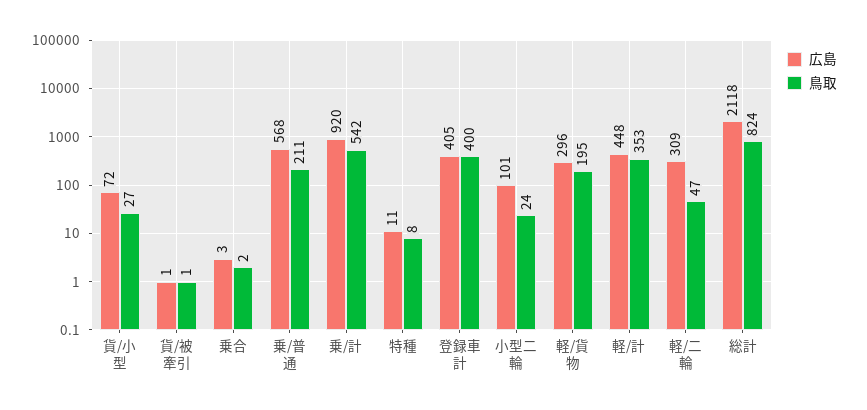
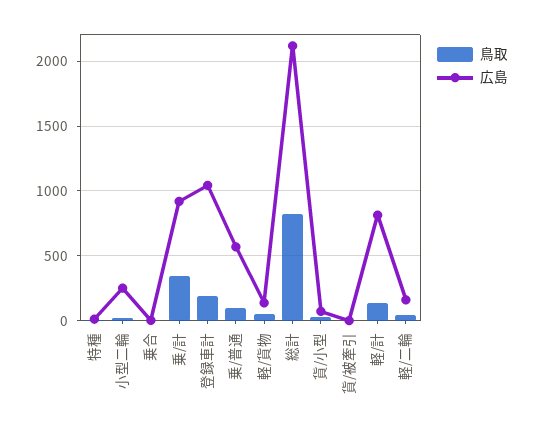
  {
    "広島": {
      "貨/小型": 72,
      "貨/被牽引": 1,
      "乗合": 3,
      "乗/普通": 568,
      "乗/計": 920,
      "特種": 11,
-     "登録車計": 405,
+     "登録車計": 1050,
-     "小型二輪": 101,
+     "小型二輪": 250,
-     "軽/貨物": 296,
+     "軽/貨物": 150,
-     "軽/計": 448,
+     "軽/計": 800,
-     "軽/二輪": 309,
+     "軽/二輪": 150,
      "総計": 2118
    },
    "鳥取": {
      "貨/小型": 27,
      "貨/被牽引": 1,
      "乗合": 2,
-     "乗/普通": 211,
+     "乗/普通": 100,
-     "乗/計": 542,
+     "乗/計": 350,
      "特種": 8,
-     "登録車計": 400,
+     "登録車計": 200,
      "小型二輪": 24,
-     "軽/貨物": 195,
+     "軽/貨物": 50,
-     "軽/計": 353,
+     "軽/計": 150,
      "軽/二輪": 47,
      "総計": 824
    }
  }

